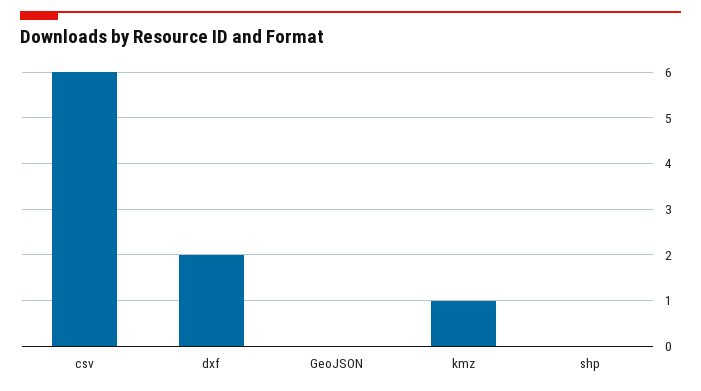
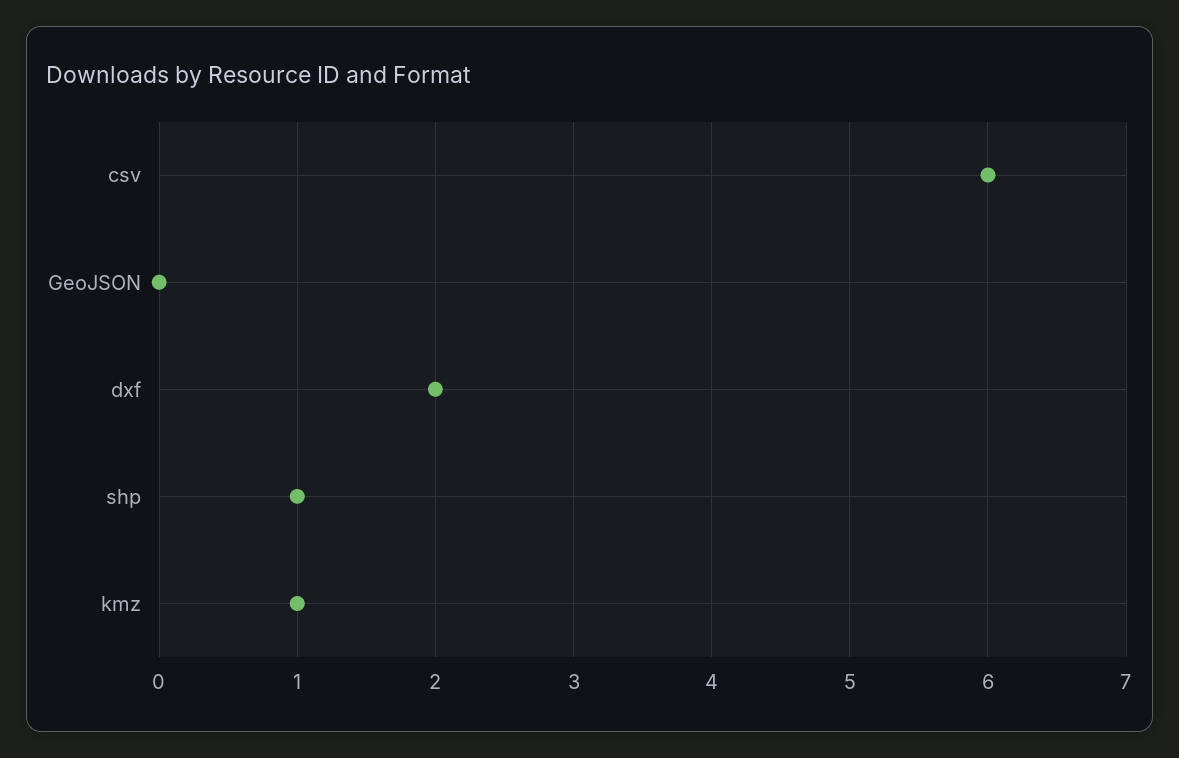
  {
    "csv": 6,
    "dxf": 2,
    "GeoJSON": 0,
    "kmz": 1,
-   "shp": 0
+   "shp": 1
  }

